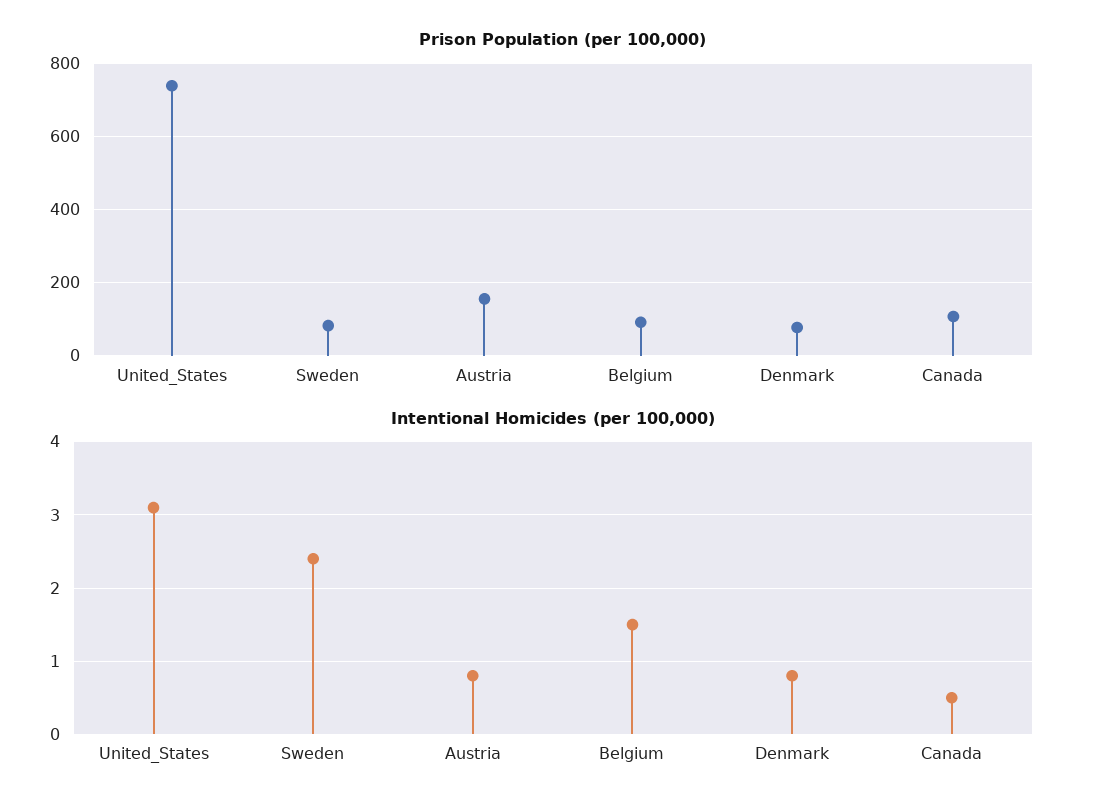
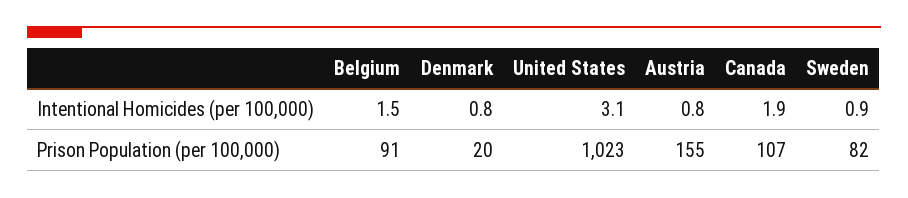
  {
    "Prison Population (per 100,000)": {
-     "United_States": 740,
+     "United_States": 1023,
      "Sweden": 82,
      "Austria": 155,
      "Belgium": 91,
-     "Denmark": 80,
+     "Denmark": 20,
      "Canada": 107
    },
    "Intentional Homicides (per 100,000)": {
      "United_States": 3.1,
-     "Sweden": 2.4,
+     "Sweden": 0.9,
      "Austria": 0.8,
      "Belgium": 1.5,
      "Denmark": 0.8,
-     "Canada": 0.5
+     "Canada": 1.9
    }
  }

